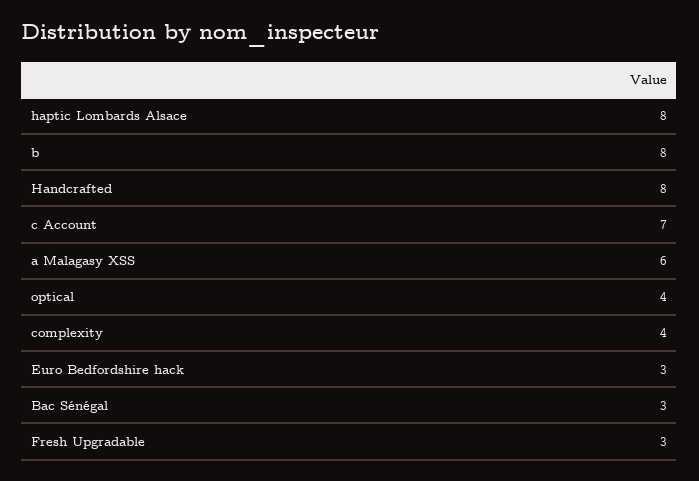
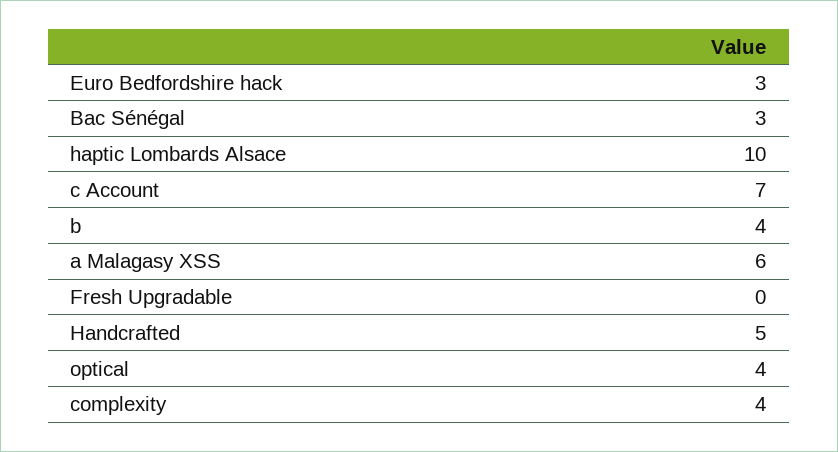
  {
-   "haptic Lombards Alsace": 8,
+   "haptic Lombards Alsace": 10,
-   "b": 8,
+   "b": 4,
-   "Handcrafted": 8,
+   "Handcrafted": 5,
    "c Account": 7,
    "a Malagasy XSS": 6,
    "optical": 4,
    "complexity": 4,
    "Euro Bedfordshire hack": 3,
    "Bac Sénégal": 3,
-   "Fresh Upgradable": 3
+   "Fresh Upgradable": 0
  }

